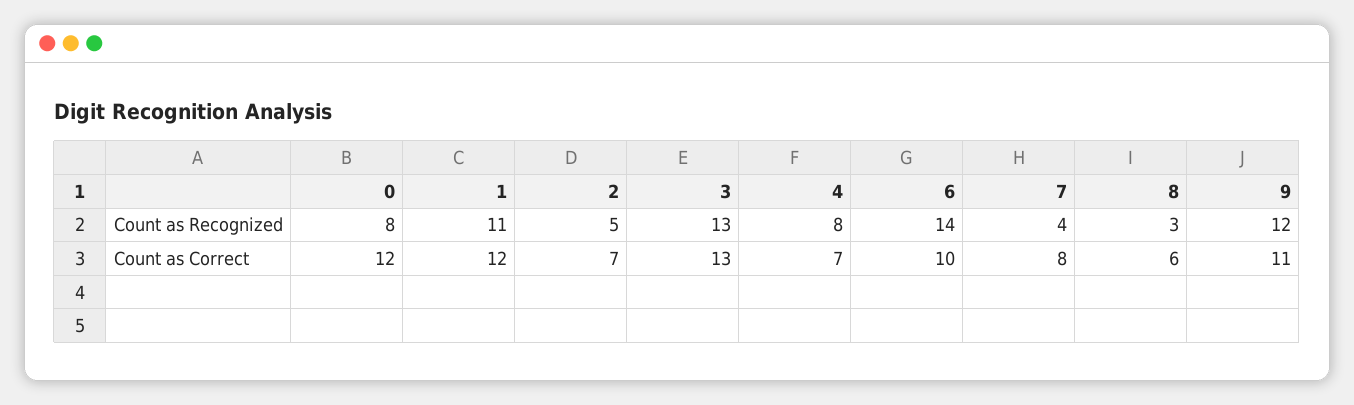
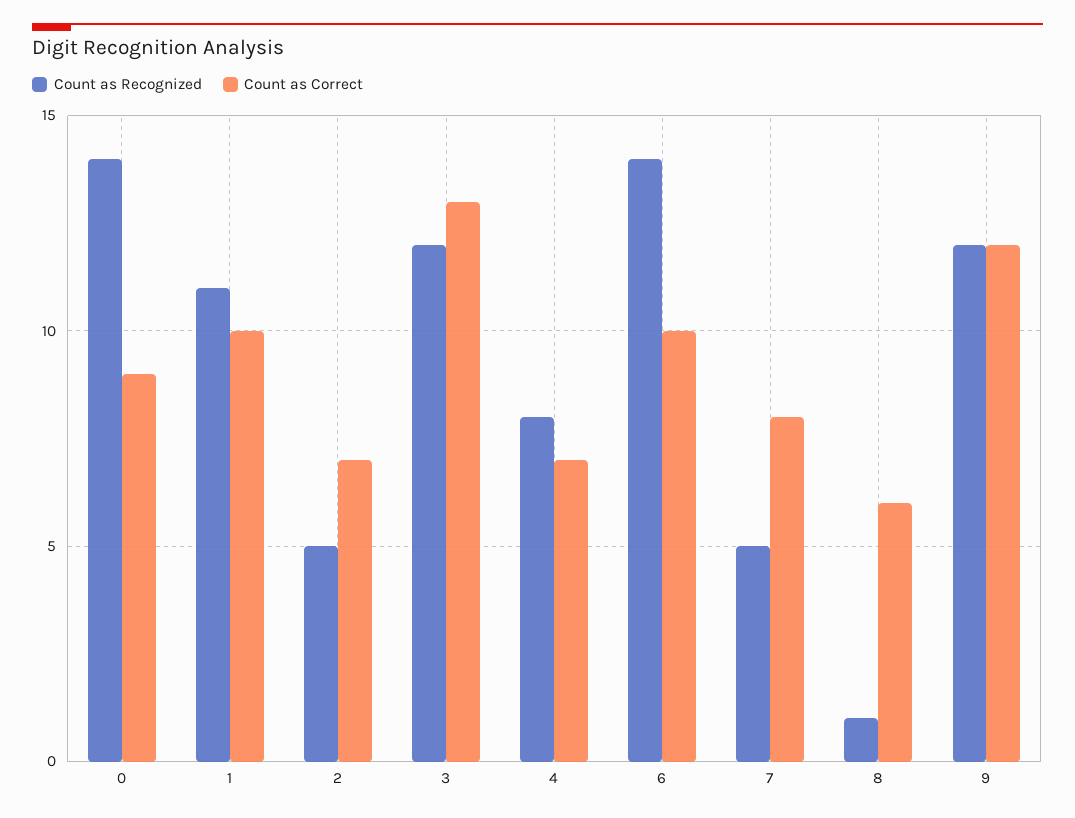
  {
    "Count as Recognized": {
-     "0": 8,
+     "0": 14,
      "1": 11,
      "2": 5,
-     "3": 13,
+     "3": 12,
      "4": 8,
      "6": 14,
-     "7": 4,
+     "7": 5,
-     "8": 3,
+     "8": 1,
      "9": 12
    },
    "Count as Correct": {
-     "0": 12,
+     "0": 9,
-     "1": 12,
+     "1": 10,
      "2": 7,
      "3": 13,
      "4": 7,
      "6": 10,
      "7": 8,
      "8": 6,
-     "9": 11
+     "9": 12
    }
  }

